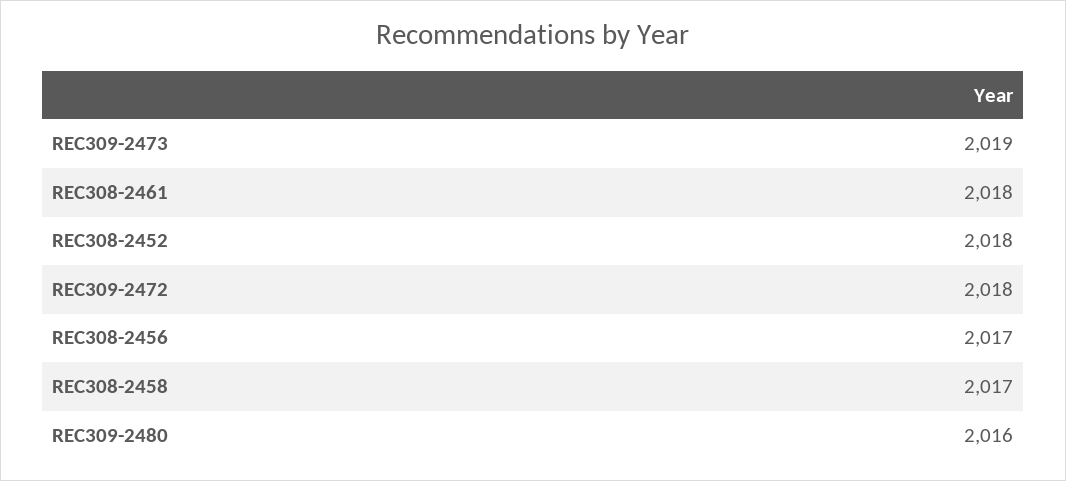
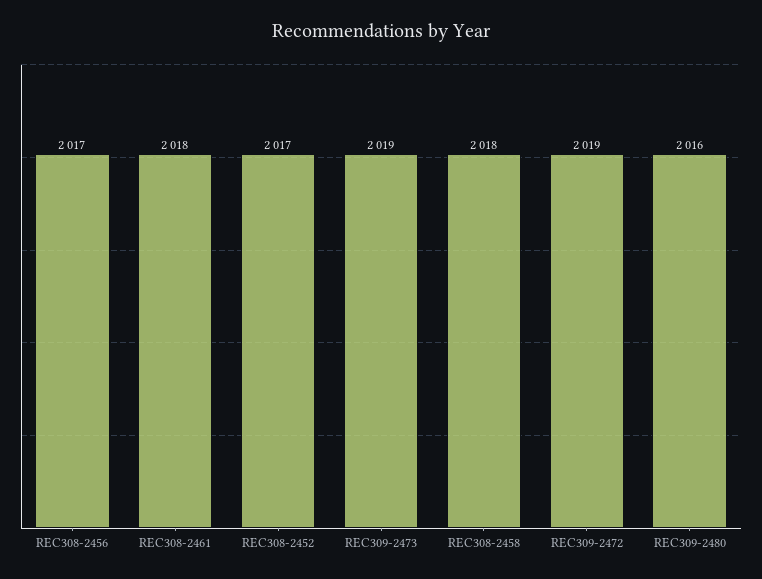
  {
    "REC309-2473": 2019,
    "REC308-2461": 2018,
-   "REC308-2452": 2018,
+   "REC308-2452": 2017,
-   "REC309-2472": 2018,
+   "REC309-2472": 2019,
    "REC308-2456": 2017,
-   "REC308-2458": 2017,
+   "REC308-2458": 2018,
    "REC309-2480": 2016
  }

